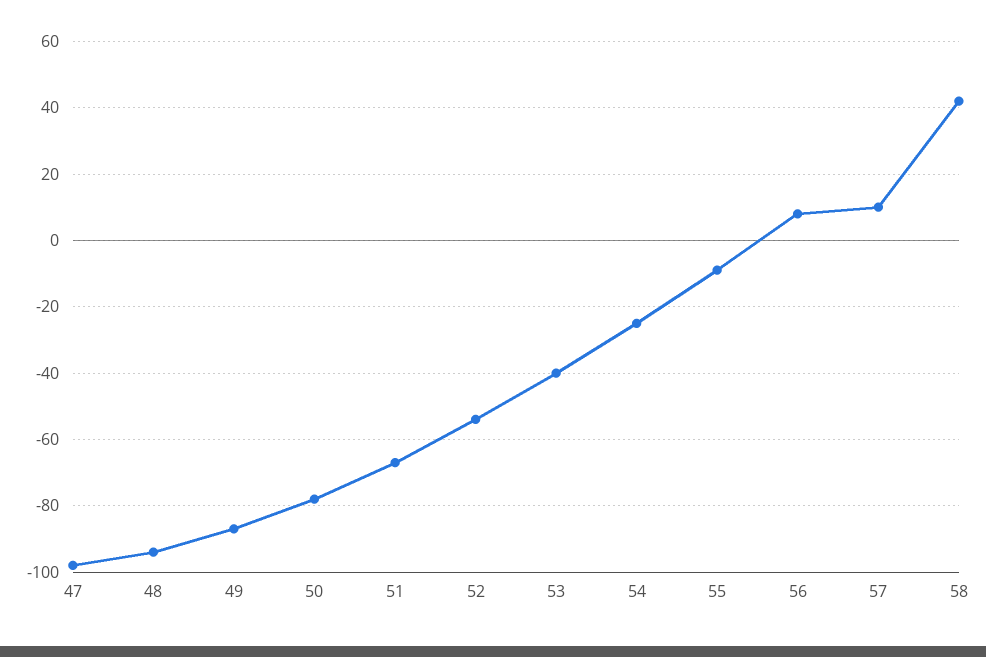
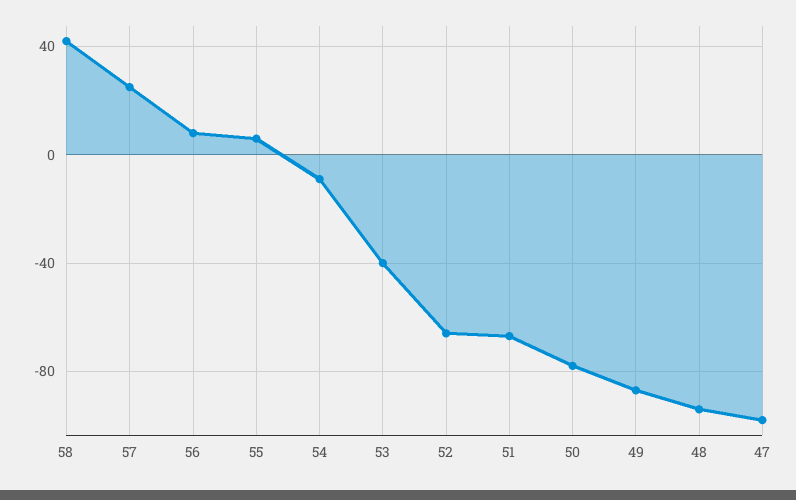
  {
    "47": -100,
    "48": -95,
    "49": -85,
    "50": -80,
    "51": -65,
-   "52": -55,
+   "52": -65,
    "53": -40,
-   "54": -25,
+   "54": -10,
-   "55": -10,
+   "55": 5,
    "56": 10,
-   "57": 10,
+   "57": 25,
    "58": 40
  }

